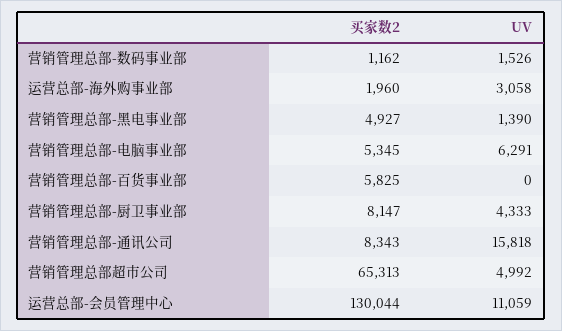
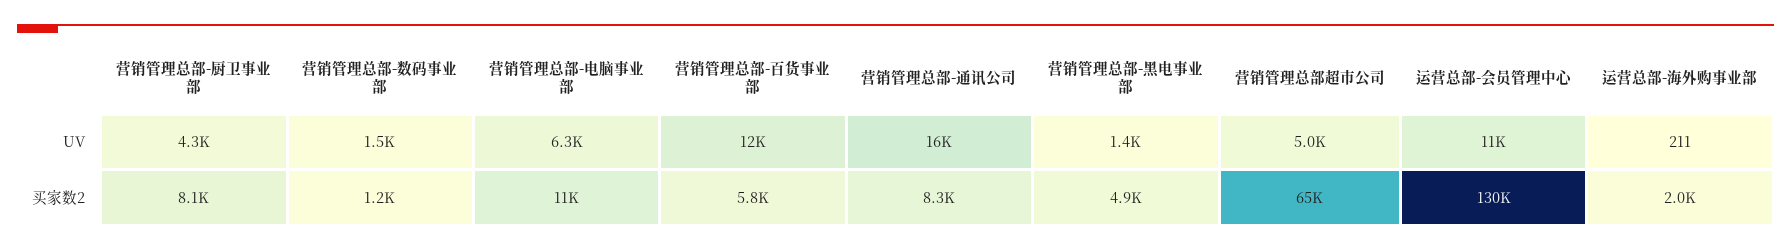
  {
    "买家数2": {
      "营销管理总部-数码事业部": 1162,
      "运营总部-海外购事业部": 1960,
      "营销管理总部-黑电事业部": 4927,
-     "营销管理总部-电脑事业部": 5345,
+     "营销管理总部-电脑事业部": 11000,
      "营销管理总部-百货事业部": 5825,
      "营销管理总部-厨卫事业部": 8147,
      "营销管理总部-通讯公司": 8343,
      "营销管理总部超市公司": 65313,
      "运营总部-会员管理中心": 130044
    },
    "UV": {
      "营销管理总部-数码事业部": 1526,
-     "运营总部-海外购事业部": 3058,
+     "运营总部-海外购事业部": 211,
      "营销管理总部-黑电事业部": 1390,
      "营销管理总部-电脑事业部": 6291,
-     "营销管理总部-百货事业部": 0,
+     "营销管理总部-百货事业部": 12000,
      "营销管理总部-厨卫事业部": 4333,
      "营销管理总部-通讯公司": 15818,
      "营销管理总部超市公司": 4992,
      "运营总部-会员管理中心": 11059
    }
  }

